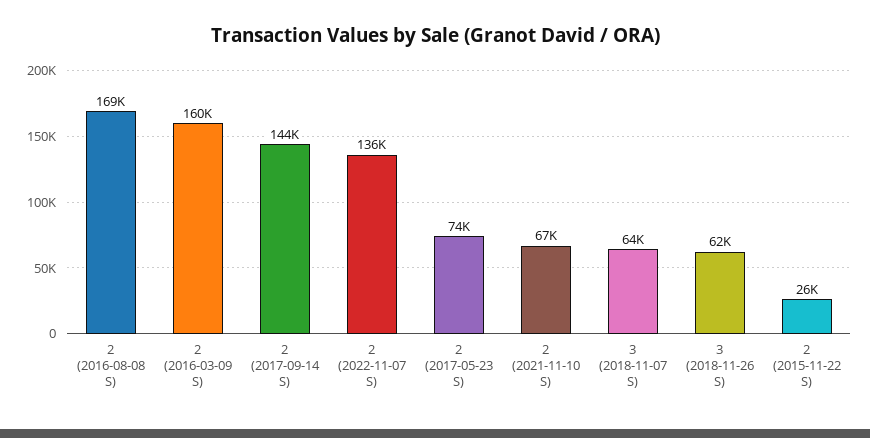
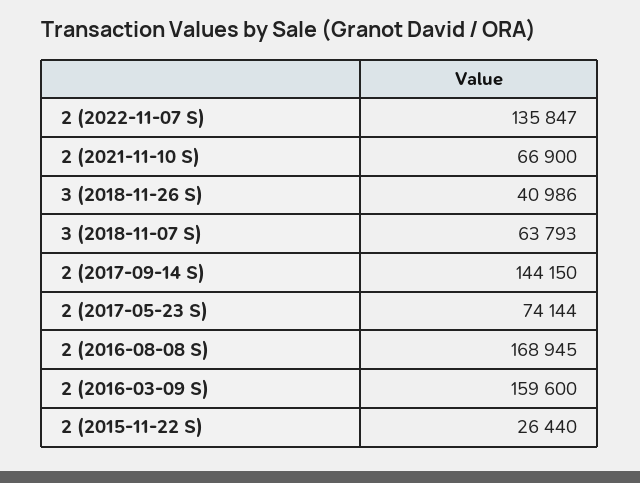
  {
    "2 (2016-08-08 S)": 168945,
    "2 (2016-03-09 S)": 159600,
    "2 (2017-09-14 S)": 144150,
    "2 (2022-11-07 S)": 135847,
    "2 (2017-05-23 S)": 74144,
    "2 (2021-11-10 S)": 66900,
    "3 (2018-11-07 S)": 63793,
-   "3 (2018-11-26 S)": 62000,
+   "3 (2018-11-26 S)": 40986,
    "2 (2015-11-22 S)": 26440
  }

